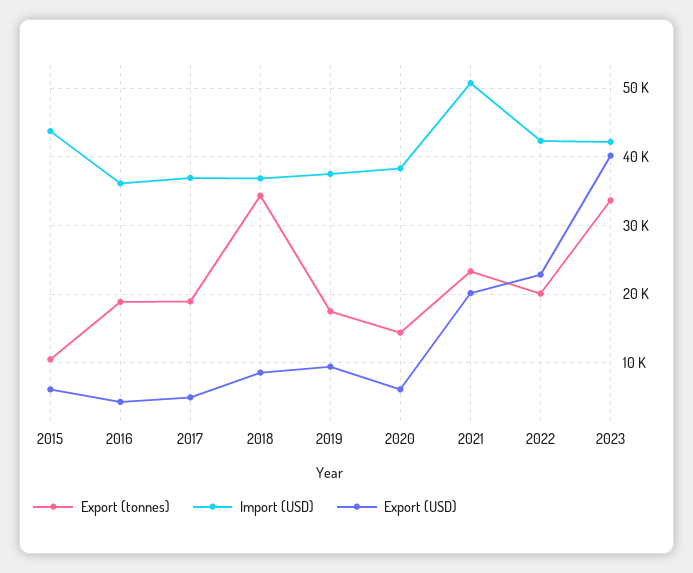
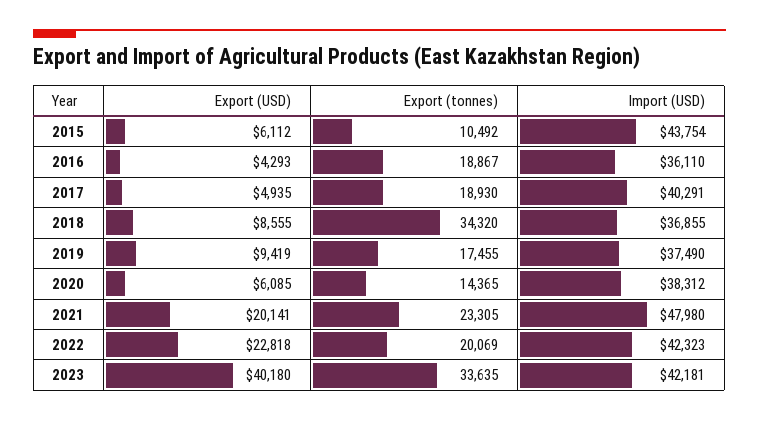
  {
    "Export (tonnes)": {
      "2015": 10492,
      "2016": 18867,
      "2017": 18930,
      "2018": 34320,
      "2019": 17455,
      "2020": 14365,
      "2021": 23305,
      "2022": 20069,
      "2023": 33635
    },
    "Import (USD)": {
      "2015": 43754,
      "2016": 36110,
-     "2017": 37000,
+     "2017": 40291,
      "2018": 36855,
      "2019": 37490,
      "2020": 38312,
-     "2021": 51000,
+     "2021": 47980,
      "2022": 42323,
      "2023": 42181
    },
    "Export (USD)": {
      "2015": 6112,
      "2016": 4293,
      "2017": 4935,
      "2018": 8555,
      "2019": 9419,
      "2020": 6085,
      "2021": 20141,
      "2022": 22818,
      "2023": 40180
    }
  }

